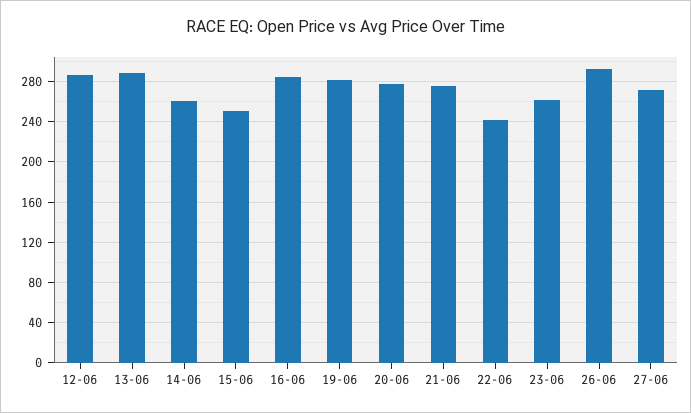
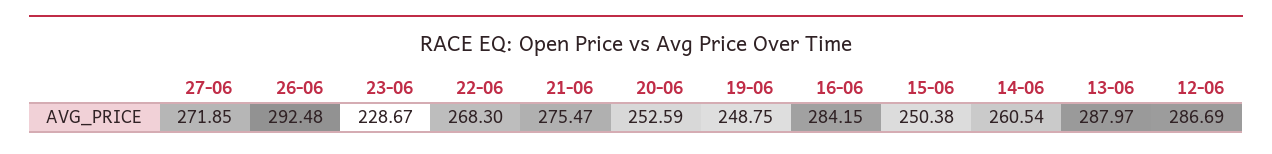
  {
    "12-06": 286.69,
    "13-06": 287.97,
    "14-06": 260.54,
    "15-06": 250.38,
    "16-06": 284.15,
-   "19-06": 280,
+   "19-06": 248.75,
-   "20-06": 280,
+   "20-06": 252.59,
    "21-06": 275.47,
-   "22-06": 240,
+   "22-06": 268.3,
-   "23-06": 260,
+   "23-06": 228.67,
    "26-06": 292.48,
    "27-06": 271.85
  }

